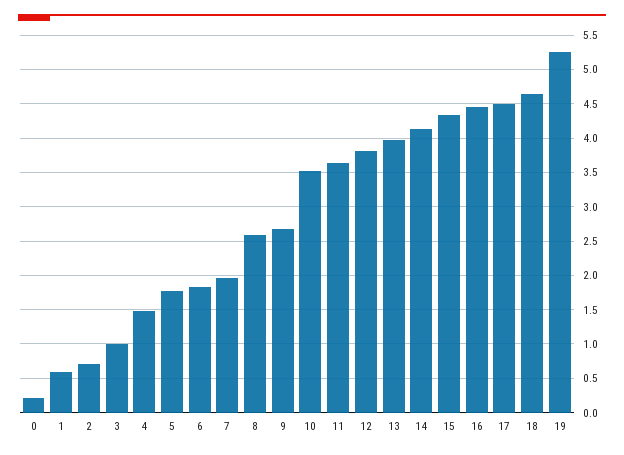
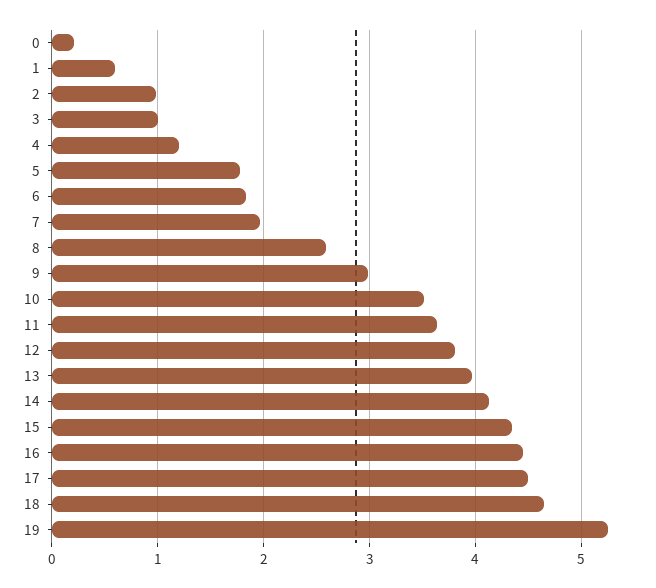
  {
    "0": 0.2,
    "1": 0.6,
-   "2": 0.7,
+   "2": 1,
    "3": 1,
-   "4": 1.5,
+   "4": 1.2,
    "5": 1.8,
    "6": 1.8,
    "7": 2,
    "8": 2.6,
-   "9": 2.7,
+   "9": 3,
    "10": 3.5,
    "11": 3.6,
    "12": 3.8,
    "13": 4,
    "14": 4.1,
    "15": 4.3,
    "16": 4.4,
    "17": 4.5,
    "18": 4.6,
    "19": 5.2
  }

